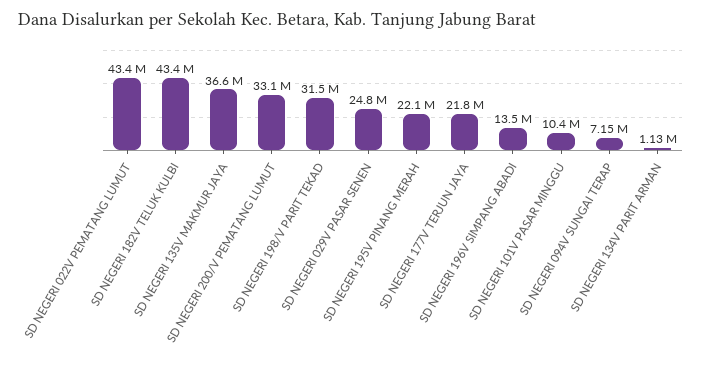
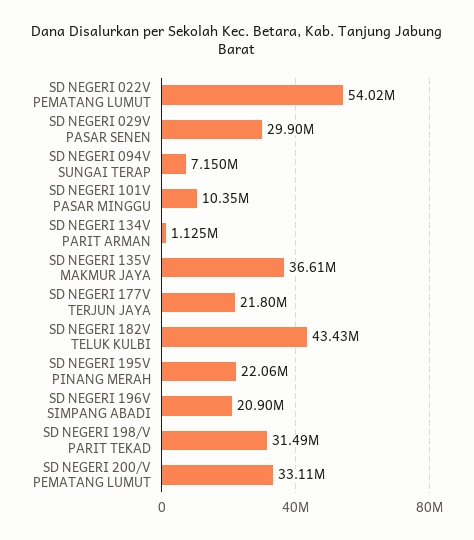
  {
-   "SD NEGERI 022V PEMATANG LUMUT": 43400000,
+   "SD NEGERI 022V PEMATANG LUMUT": 54020000,
    "SD NEGERI 182V TELUK KULBI": 43430000,
    "SD NEGERI 135V MAKMUR JAYA": 36610000,
    "SD NEGERI 200/V PEMATANG LUMUT": 33110000,
    "SD NEGERI 198/V PARIT TEKAD": 31490000,
-   "SD NEGERI 029V PASAR SENEN": 24800000,
+   "SD NEGERI 029V PASAR SENEN": 29900000,
    "SD NEGERI 195V PINANG MERAH": 22060000,
    "SD NEGERI 177V TERJUN JAYA": 21800000,
-   "SD NEGERI 196V SIMPANG ABADI": 13500000,
+   "SD NEGERI 196V SIMPANG ABADI": 20900000,
    "SD NEGERI 101V PASAR MINGGU": 10350000,
    "SD NEGERI 094V SUNGAI TERAP": 7150000,
    "SD NEGERI 134V PARIT ARMAN": 1125000
  }

